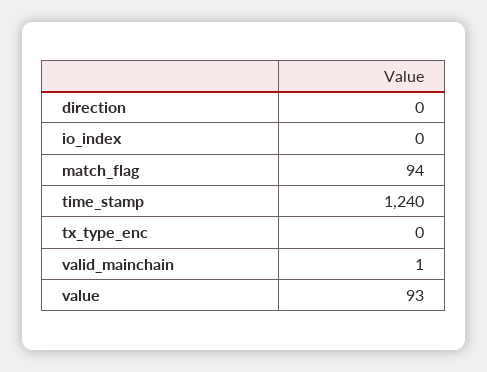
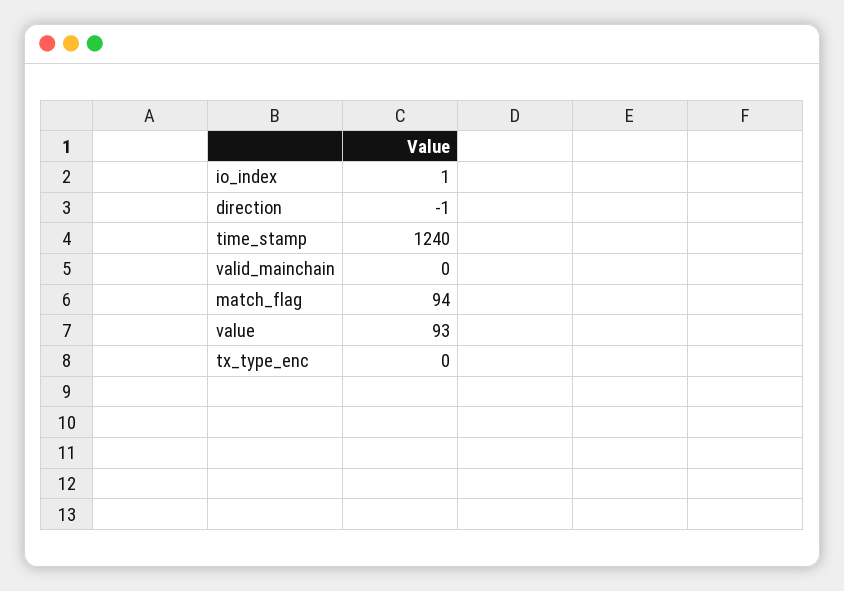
  {
-   "direction": 0,
+   "direction": -1,
-   "io_index": 0,
+   "io_index": 1,
    "match_flag": 94,
    "time_stamp": 1240,
    "tx_type_enc": 0,
-   "valid_mainchain": 1,
+   "valid_mainchain": 0,
    "value": 93
  }

